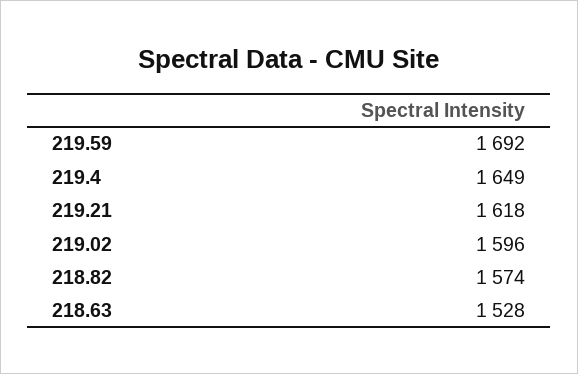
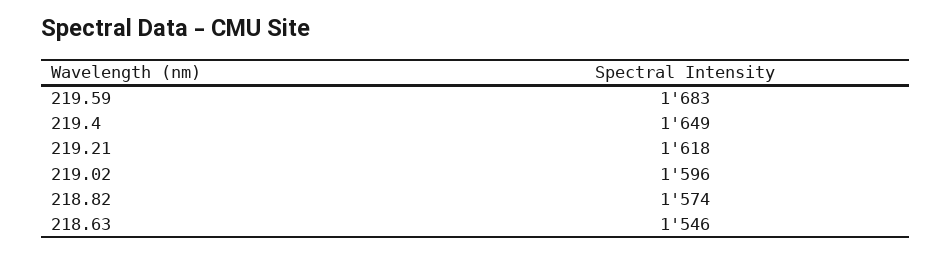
  {
-   "219.59": 1692,
+   "219.59": 1683,
    "219.4": 1649,
    "219.21": 1618,
    "219.02": 1596,
    "218.82": 1574,
-   "218.63": 1528
+   "218.63": 1546
  }

